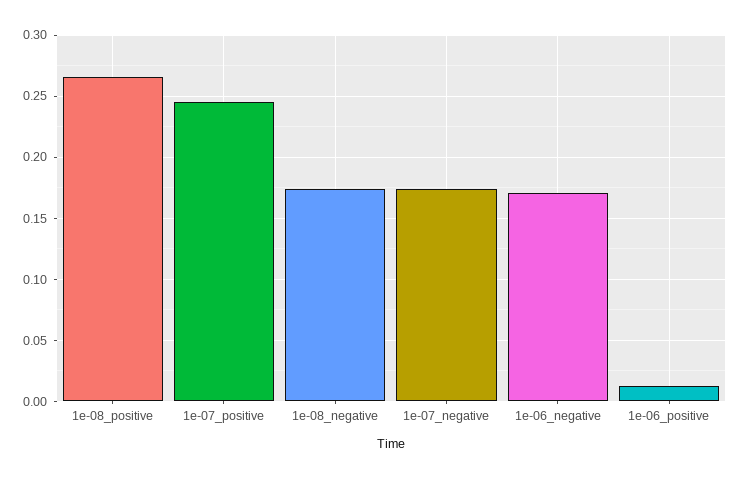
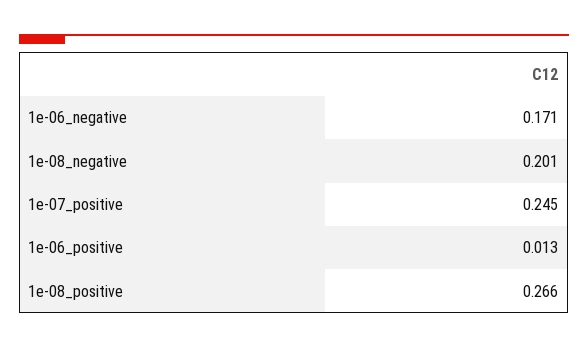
  {
    "1e-08_positive": 0.266,
    "1e-07_positive": 0.245,
-   "1e-08_negative": 0.175,
+   "1e-08_negative": 0.201,
-   "1e-07_negative": 0.175,
    "1e-06_negative": 0.171,
    "1e-06_positive": 0.013
  }

